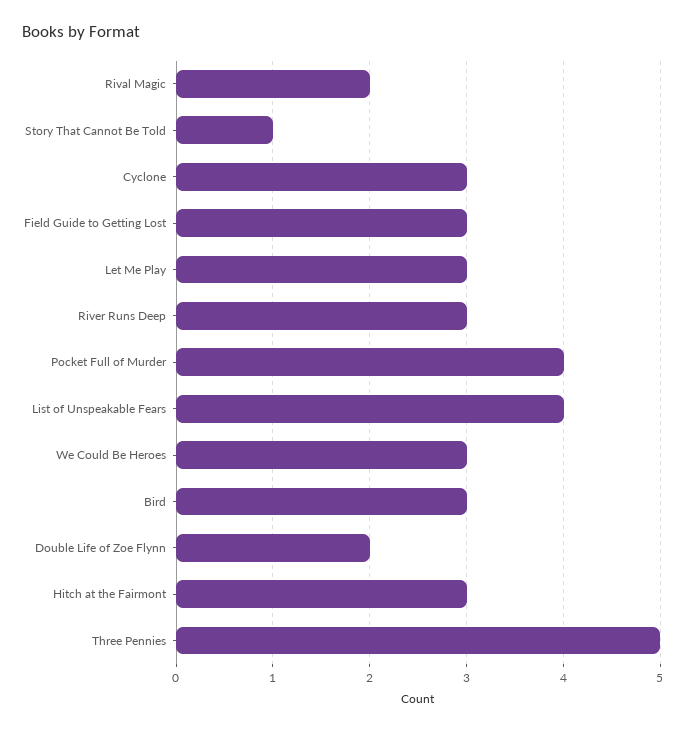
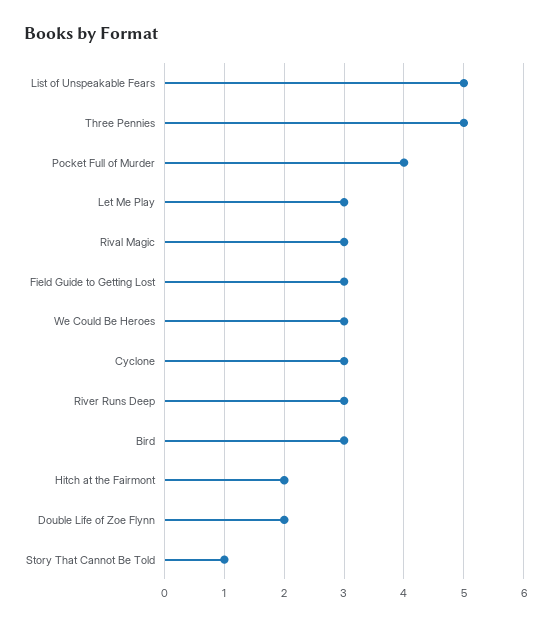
  {
-   "Rival Magic": 2,
+   "Rival Magic": 3,
    "Story That Cannot Be Told": 1,
    "Cyclone": 3,
    "Field Guide to Getting Lost": 3,
    "Let Me Play": 3,
    "River Runs Deep": 3,
    "Pocket Full of Murder": 4,
-   "List of Unspeakable Fears": 4,
+   "List of Unspeakable Fears": 5,
    "We Could Be Heroes": 3,
    "Bird": 3,
    "Double Life of Zoe Flynn": 2,
-   "Hitch at the Fairmont": 3,
+   "Hitch at the Fairmont": 2,
    "Three Pennies": 5
  }

